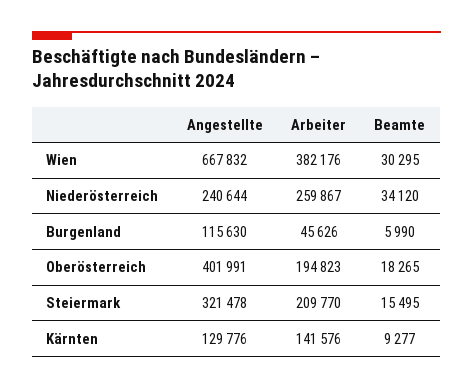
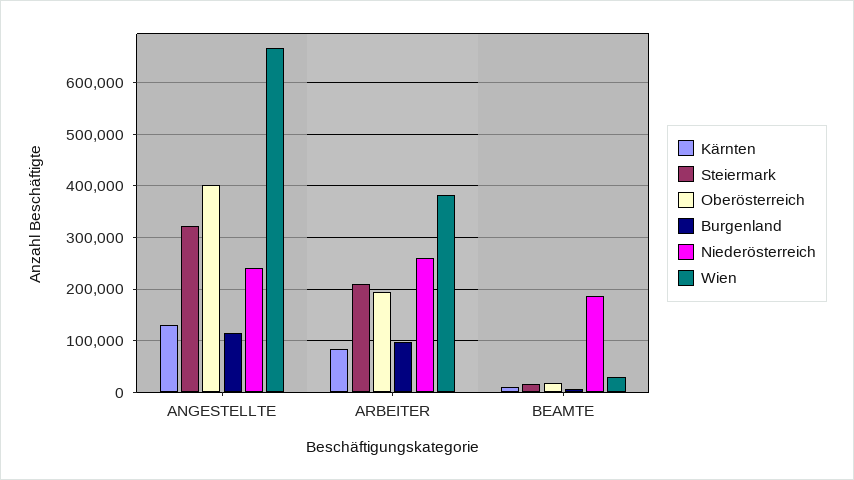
  {
    "Wien": {
      "Angestellte": 667832,
      "Arbeiter": 382176,
      "Beamte": 30295
    },
    "Niederösterreich": {
      "Angestellte": 240644,
      "Arbeiter": 259867,
-     "Beamte": 34120
+     "Beamte": 180000
    },
    "Burgenland": {
      "Angestellte": 115630,
-     "Arbeiter": 45626,
+     "Arbeiter": 100000,
      "Beamte": 5990
    },
    "Oberösterreich": {
      "Angestellte": 401991,
      "Arbeiter": 194823,
      "Beamte": 18265
    },
    "Steiermark": {
      "Angestellte": 321478,
      "Arbeiter": 209770,
      "Beamte": 15495
    },
    "Kärnten": {
      "Angestellte": 129776,
-     "Arbeiter": 141576,
+     "Arbeiter": 80000,
      "Beamte": 9277
    }
  }

